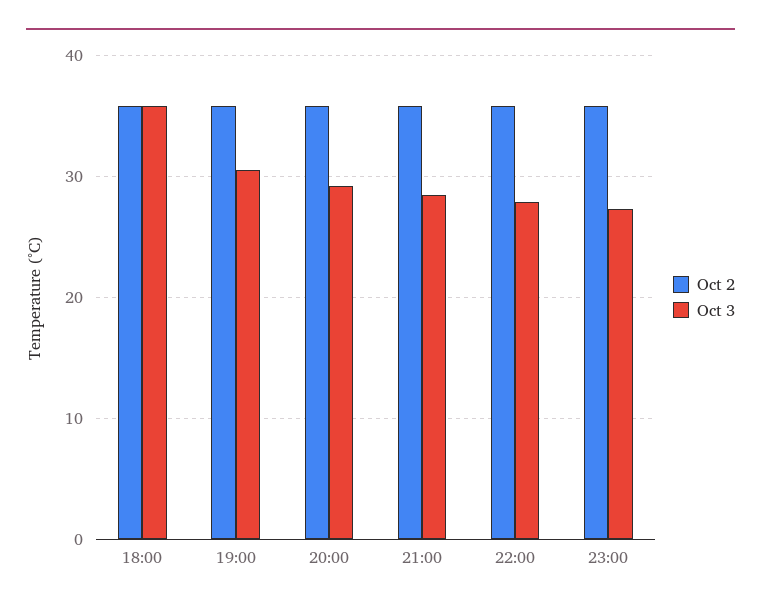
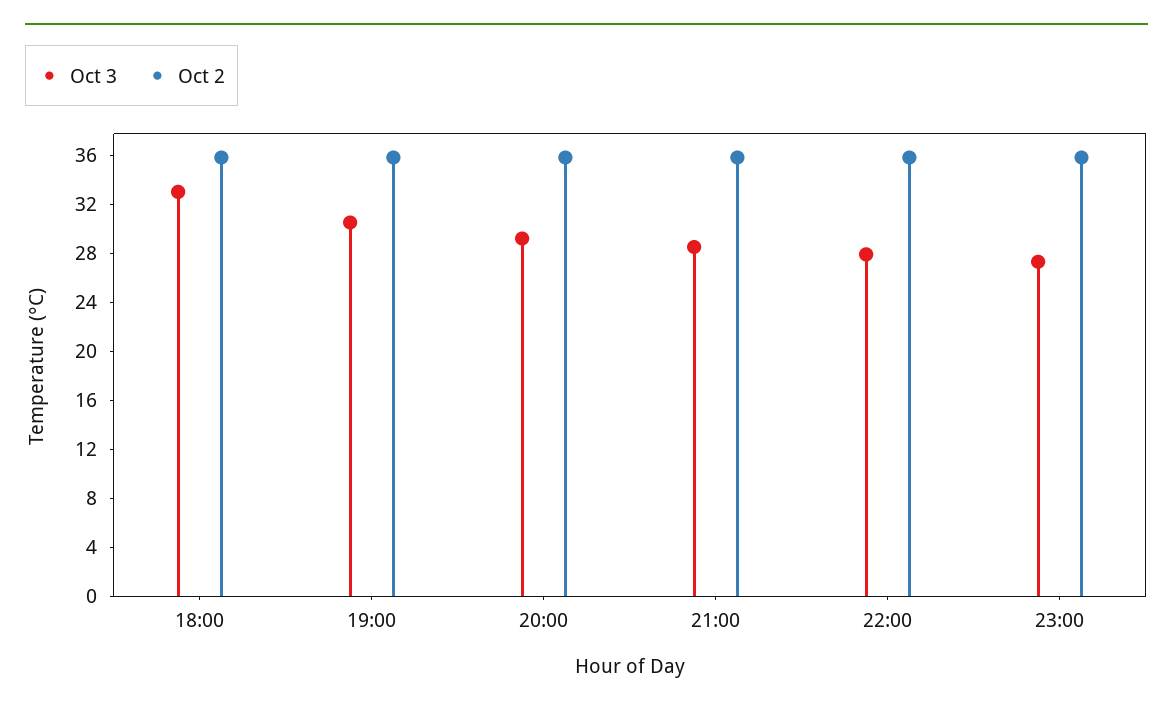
  {
    "Oct 2": {
      "18:00": 36,
      "19:00": 36,
      "20:00": 36,
      "21:00": 36,
      "22:00": 36,
      "23:00": 36
    },
    "Oct 3": {
-     "18:00": 36,
+     "18:00": 33,
      "19:00": 31,
      "20:00": 29,
      "21:00": 29,
      "22:00": 28,
      "23:00": 27
    }
  }

